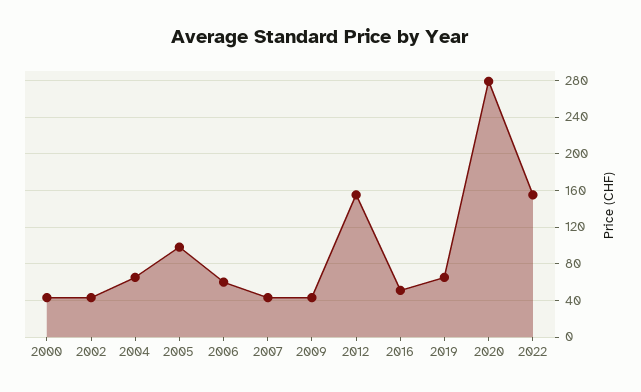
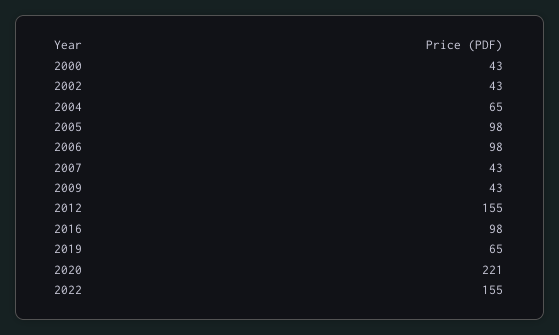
  {
    "2000": 43,
    "2002": 43,
    "2004": 65,
    "2005": 98,
-   "2006": 60,
+   "2006": 98,
    "2007": 43,
    "2009": 43,
    "2012": 155,
-   "2016": 50,
+   "2016": 98,
    "2019": 65,
-   "2020": 280,
+   "2020": 221,
    "2022": 155
  }

